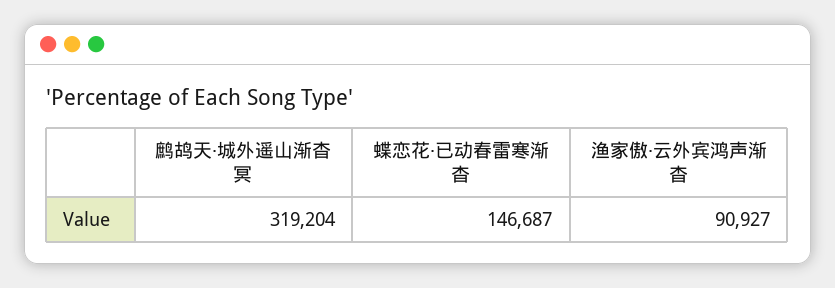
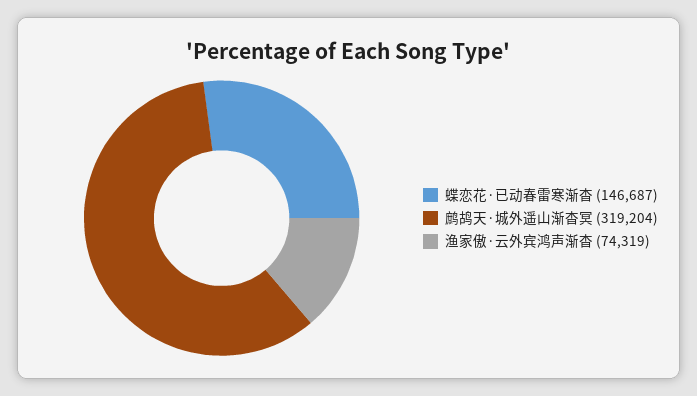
  {
    "鹧鸪天·城外遥山渐杳冥": 319204,
    "蝶恋花·已动春雷寒渐杳": 146687,
-   "渔家傲·云外宾鸿声渐杳": 90927
+   "渔家傲·云外宾鸿声渐杳": 74319
  }

